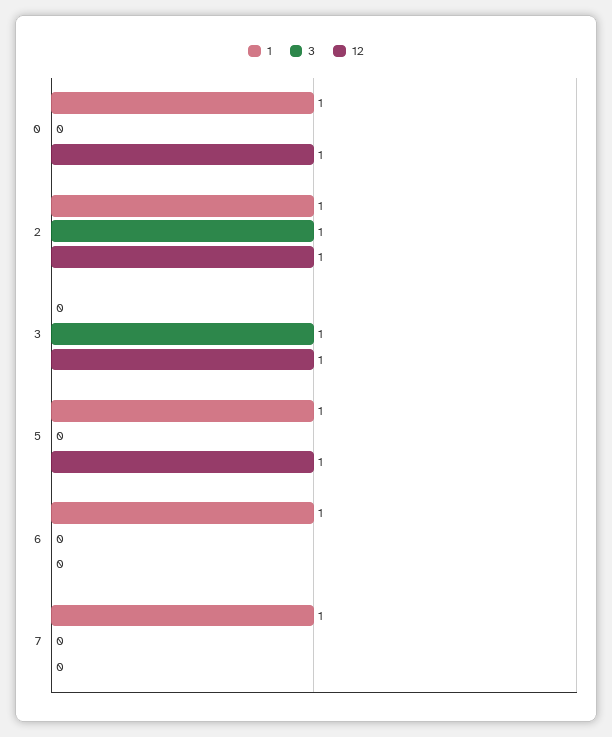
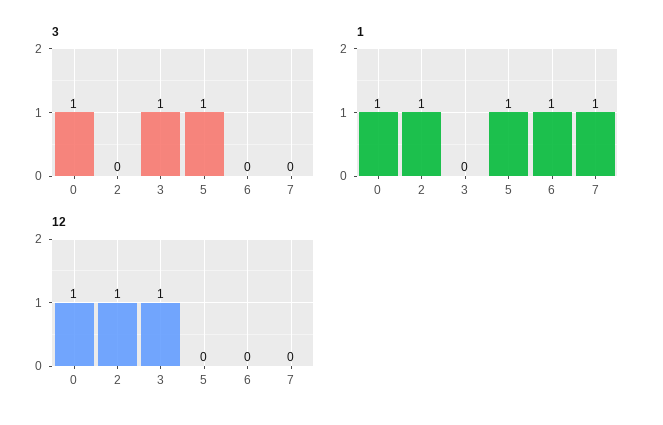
  {
    "1": {
      "0": 1,
      "2": 1,
      "3": 0,
      "5": 1,
      "6": 1,
      "7": 1
    },
    "3": {
-     "0": 0,
+     "0": 1,
-     "2": 1,
+     "2": 0,
      "3": 1,
-     "5": 0,
+     "5": 1,
      "6": 0,
      "7": 0
    },
    "12": {
      "0": 1,
      "2": 1,
      "3": 1,
-     "5": 1,
+     "5": 0,
      "6": 0,
      "7": 0
    }
  }

